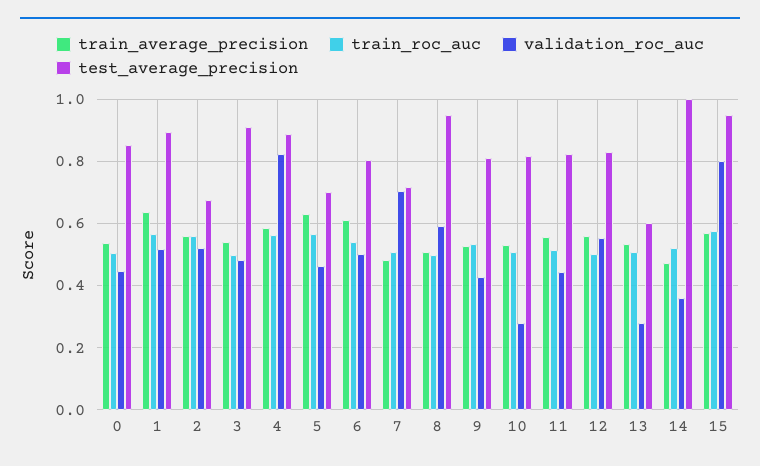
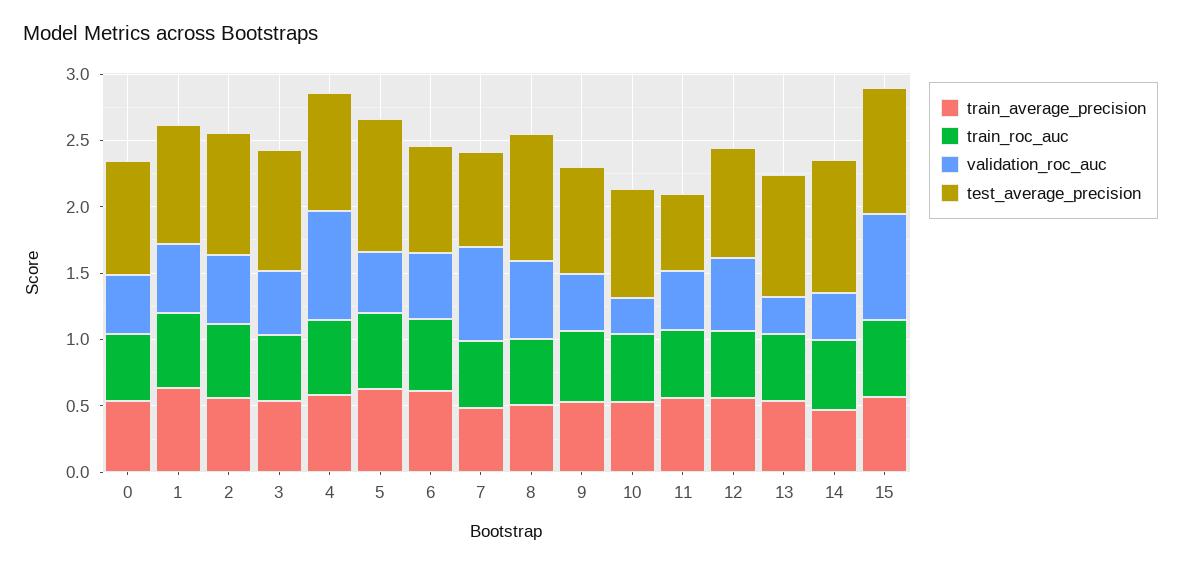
  {
    "train_average_precision": {
      "0": 0.54,
      "1": 0.64,
      "2": 0.56,
      "3": 0.54,
      "4": 0.58,
      "5": 0.64,
      "6": 0.62,
      "7": 0.48,
      "8": 0.5,
      "9": 0.52,
      "10": 0.54,
      "11": 0.56,
      "12": 0.56,
      "13": 0.54,
      "14": 0.48,
      "15": 0.56
    },
    "train_roc_auc": {
      "0": 0.5,
      "1": 0.56,
      "2": 0.56,
      "3": 0.5,
      "4": 0.56,
      "5": 0.56,
      "6": 0.54,
      "7": 0.5,
      "8": 0.5,
      "9": 0.54,
      "10": 0.5,
      "11": 0.52,
      "12": 0.5,
      "13": 0.5,
      "14": 0.52,
      "15": 0.58
    },
    "validation_roc_auc": {
      "0": 0.44,
      "1": 0.52,
      "2": 0.52,
      "3": 0.48,
      "4": 0.82,
      "5": 0.46,
      "6": 0.5,
      "7": 0.7,
      "8": 0.6,
      "9": 0.42,
      "10": 0.28,
      "11": 0.44,
      "12": 0.56,
      "13": 0.28,
      "14": 0.36,
      "15": 0.8
    },
    "test_average_precision": {
      "0": 0.86,
      "1": 0.9,
-     "2": 0.68,
+     "2": 0.9,
      "3": 0.92,
      "4": 0.88,
-     "5": 0.7,
+     "5": 1,
      "6": 0.8,
      "7": 0.72,
      "8": 0.96,
      "9": 0.82,
      "10": 0.82,
-     "11": 0.82,
+     "11": 0.6,
      "12": 0.84,
-     "13": 0.6,
+     "13": 0.9,
      "14": 1,
      "15": 0.96
    }
  }

